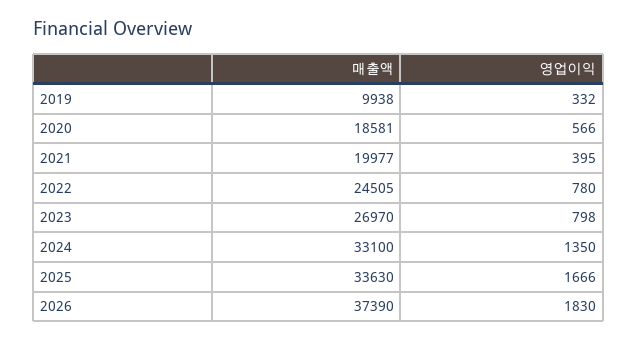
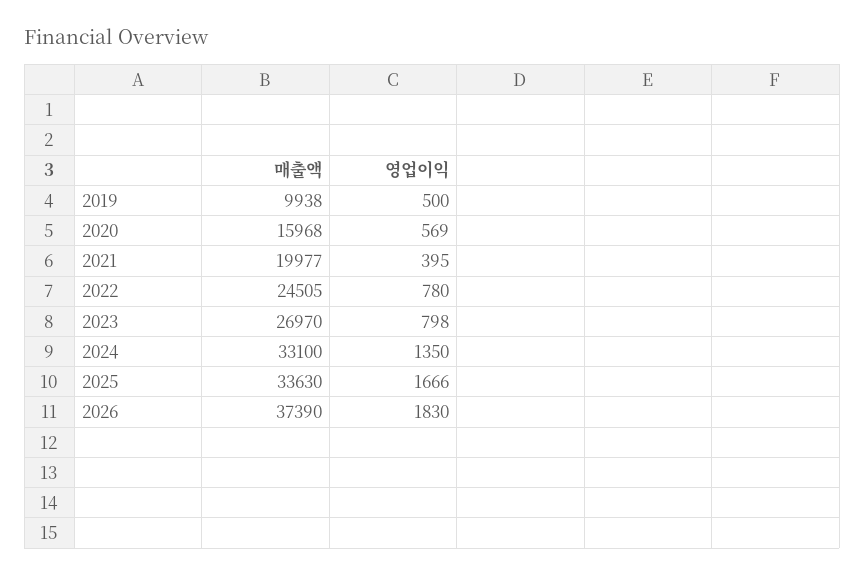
  {
    "매출액": {
      "2019": 9938,
-     "2020": 18581,
+     "2020": 15968,
      "2021": 19977,
      "2022": 24505,
      "2023": 26970,
      "2024": 33100,
      "2025": 33630,
      "2026": 37390
    },
    "영업이익": {
-     "2019": 332,
+     "2019": 500,
-     "2020": 566,
+     "2020": 569,
      "2021": 395,
      "2022": 780,
      "2023": 798,
      "2024": 1350,
      "2025": 1666,
      "2026": 1830
    }
  }

